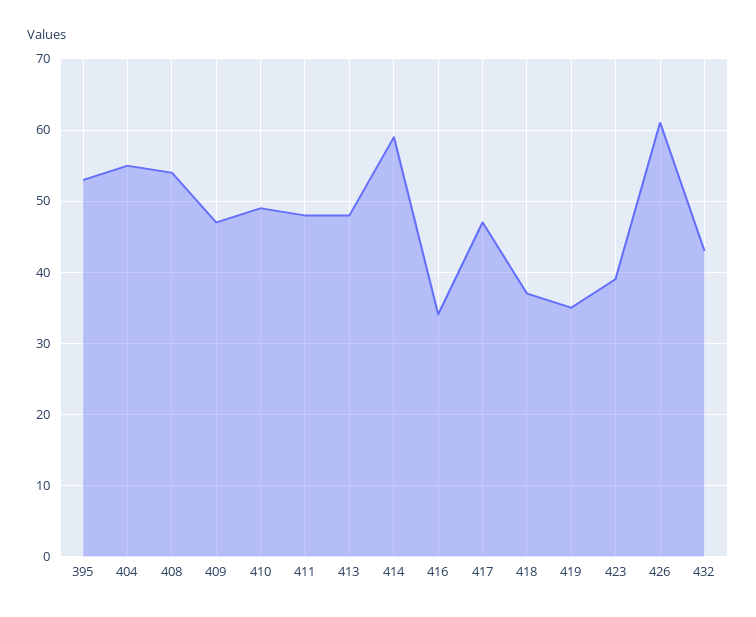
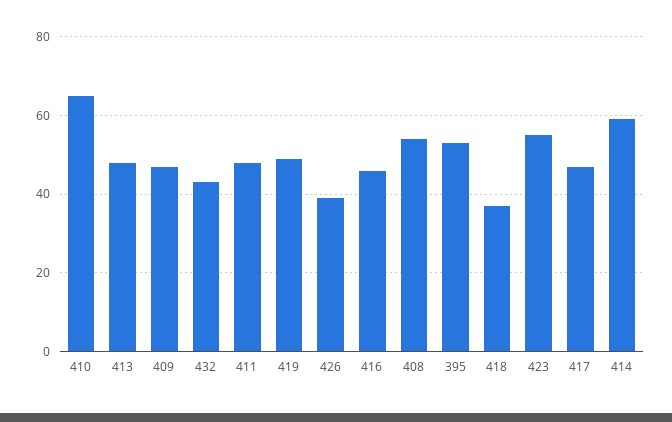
  {
    "395": 53,
-   "404": 55,
    "408": 54,
    "409": 47,
-   "410": 49,
+   "410": 65,
    "411": 48,
    "413": 48,
    "414": 59,
-   "416": 34,
+   "416": 45,
    "417": 47,
    "418": 37,
-   "419": 35,
+   "419": 50,
-   "423": 39,
+   "423": 55,
-   "426": 61,
+   "426": 40,
    "432": 43
  }

